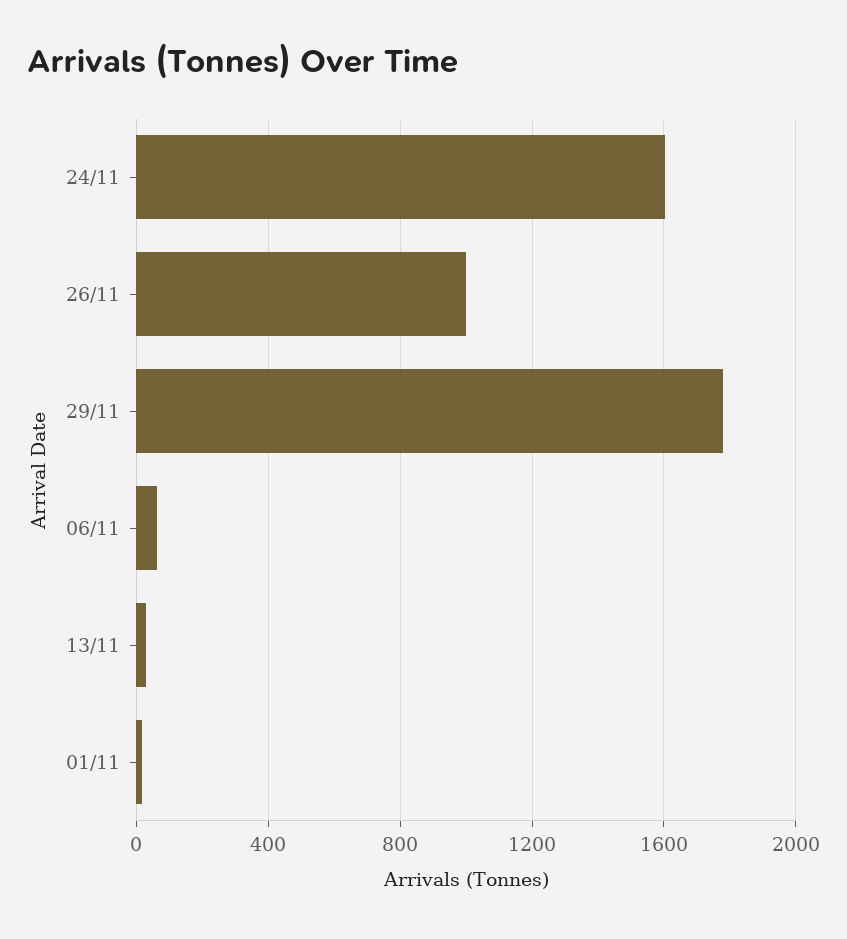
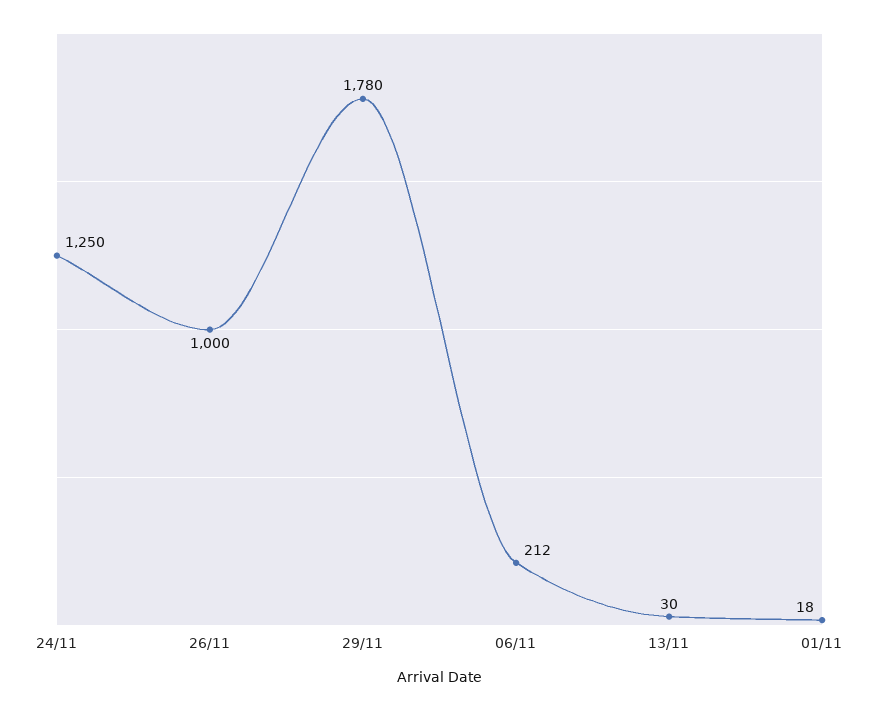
  {
-   "24/11": 1600,
+   "24/11": 1250,
    "26/11": 1000,
    "29/11": 1780,
-   "06/11": 50,
+   "06/11": 212,
    "13/11": 30,
    "01/11": 18
  }

